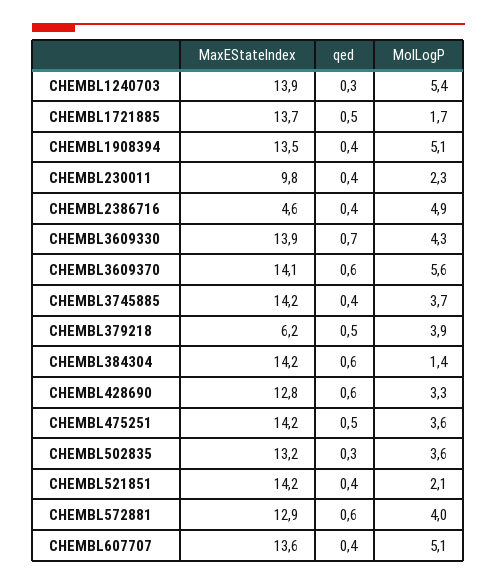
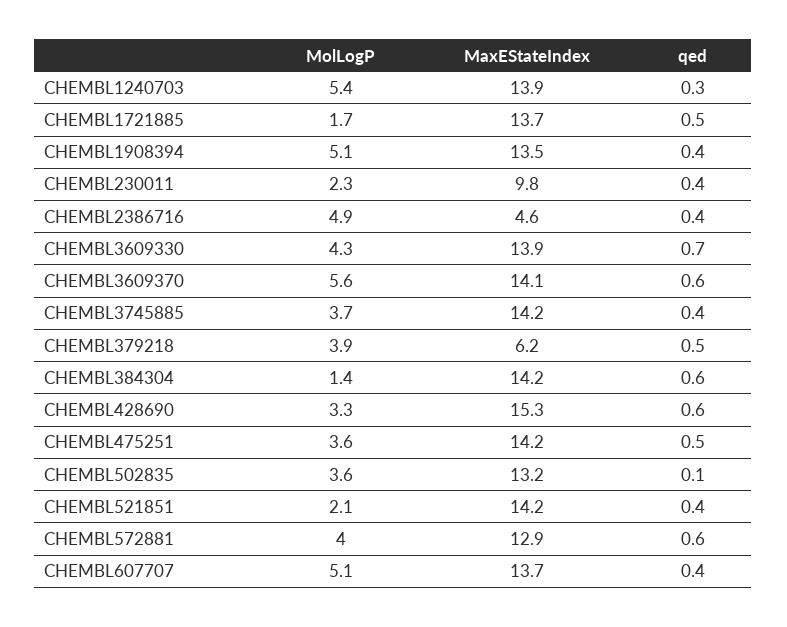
  {
    "MaxEStateIndex": {
      "CHEMBL1240703": 13.9,
      "CHEMBL1721885": 13.7,
      "CHEMBL1908394": 13.5,
      "CHEMBL230011": 9.8,
      "CHEMBL2386716": 4.6,
      "CHEMBL3609330": 13.9,
      "CHEMBL3609370": 14.1,
      "CHEMBL3745885": 14.2,
      "CHEMBL379218": 6.2,
      "CHEMBL384304": 14.2,
-     "CHEMBL428690": 12.8,
+     "CHEMBL428690": 15.3,
      "CHEMBL475251": 14.2,
      "CHEMBL502835": 13.2,
      "CHEMBL521851": 14.2,
      "CHEMBL572881": 12.9,
-     "CHEMBL607707": 13.6
+     "CHEMBL607707": 13.7
    },
    "qed": {
      "CHEMBL1240703": 0.3,
      "CHEMBL1721885": 0.5,
      "CHEMBL1908394": 0.4,
      "CHEMBL230011": 0.4,
      "CHEMBL2386716": 0.4,
      "CHEMBL3609330": 0.7,
      "CHEMBL3609370": 0.6,
      "CHEMBL3745885": 0.4,
      "CHEMBL379218": 0.5,
      "CHEMBL384304": 0.6,
      "CHEMBL428690": 0.6,
      "CHEMBL475251": 0.5,
-     "CHEMBL502835": 0.3,
+     "CHEMBL502835": 0.1,
      "CHEMBL521851": 0.4,
      "CHEMBL572881": 0.6,
      "CHEMBL607707": 0.4
    },
    "MolLogP": {
      "CHEMBL1240703": 5.4,
      "CHEMBL1721885": 1.7,
      "CHEMBL1908394": 5.1,
      "CHEMBL230011": 2.3,
      "CHEMBL2386716": 4.9,
      "CHEMBL3609330": 4.3,
      "CHEMBL3609370": 5.6,
      "CHEMBL3745885": 3.7,
      "CHEMBL379218": 3.9,
      "CHEMBL384304": 1.4,
      "CHEMBL428690": 3.3,
      "CHEMBL475251": 3.6,
      "CHEMBL502835": 3.6,
      "CHEMBL521851": 2.1,
      "CHEMBL572881": 4,
      "CHEMBL607707": 5.1
    }
  }

